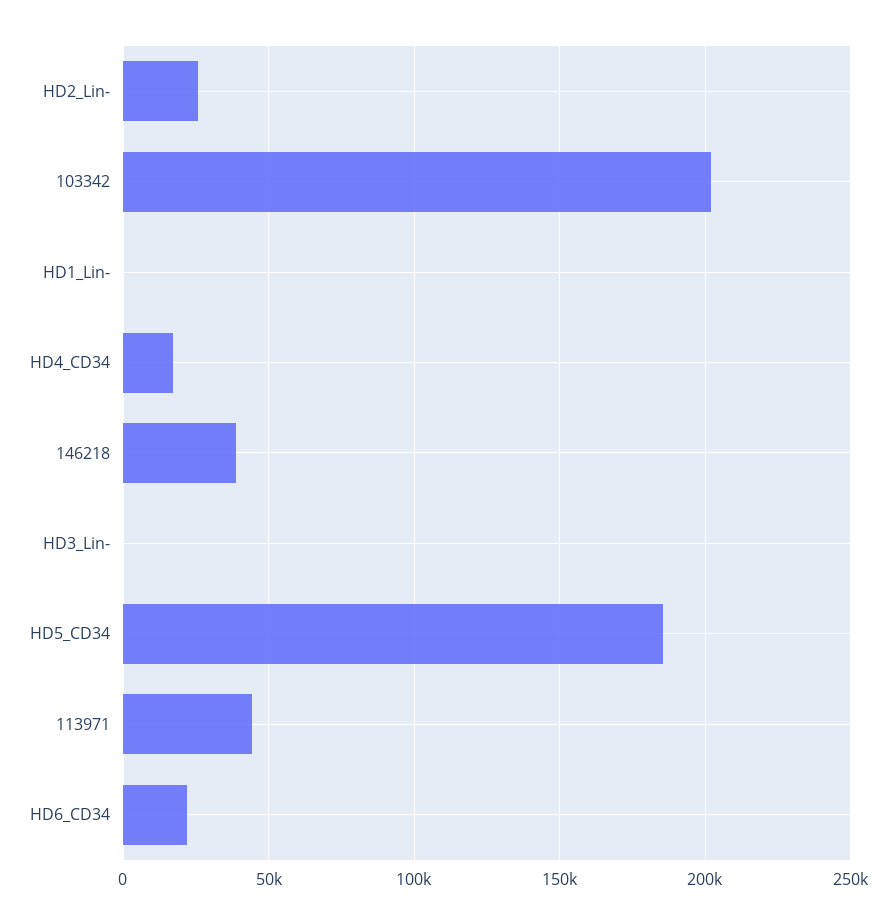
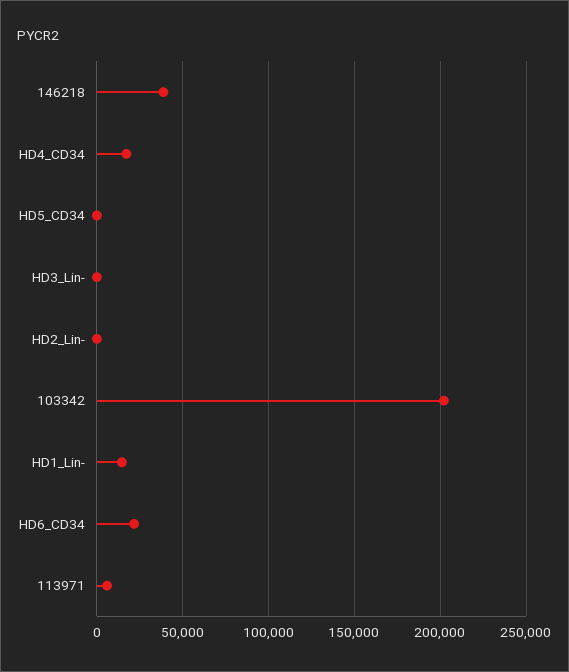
  {
-   "HD2_Lin-": 25000,
+   "HD2_Lin-": 0,
    "103342": 200000,
-   "HD1_Lin-": 0,
+   "HD1_Lin-": 15000,
    "HD4_CD34": 15000,
    "146218": 40000,
    "HD3_Lin-": 0,
-   "HD5_CD34": 185000,
+   "HD5_CD34": 0,
-   "113971": 45000,
+   "113971": 5000,
    "HD6_CD34": 20000
  }

